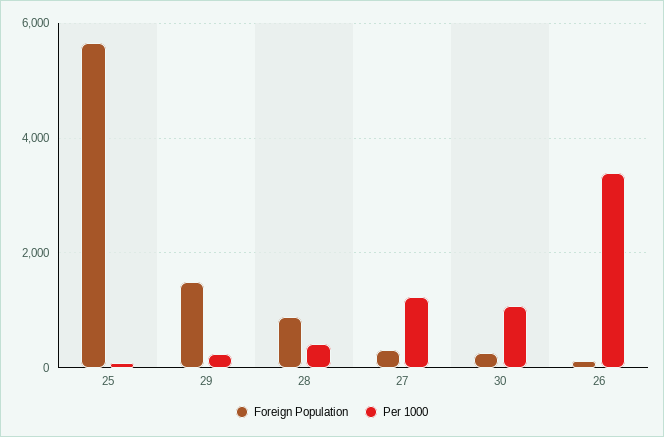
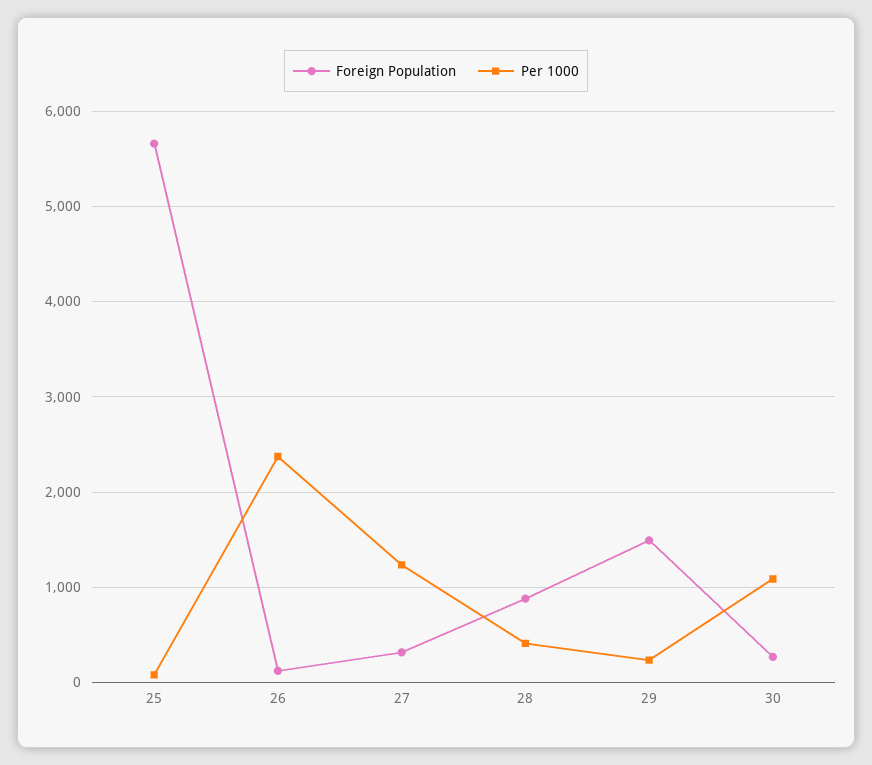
  {
    "Foreign Population": {
      "25": 5700,
      "29": 1500,
      "28": 900,
      "27": 300,
      "30": 300,
      "26": 100
    },
    "Per 1000": {
      "25": 100,
      "29": 200,
      "28": 400,
      "27": 1200,
      "30": 1100,
-     "26": 3400
+     "26": 2400
    }
  }

